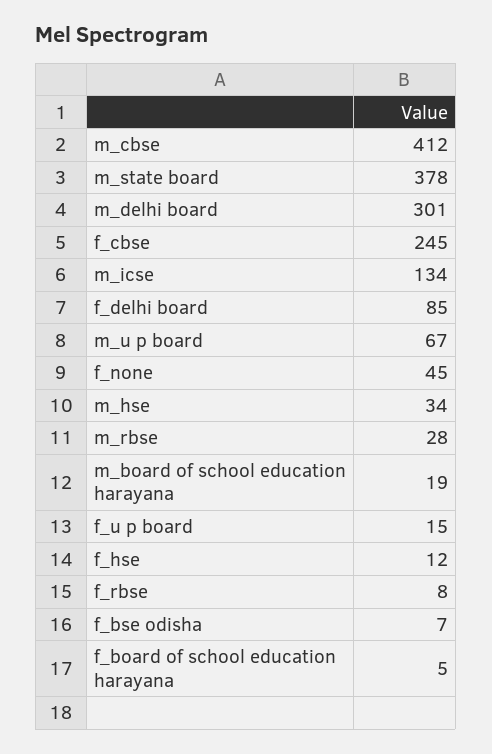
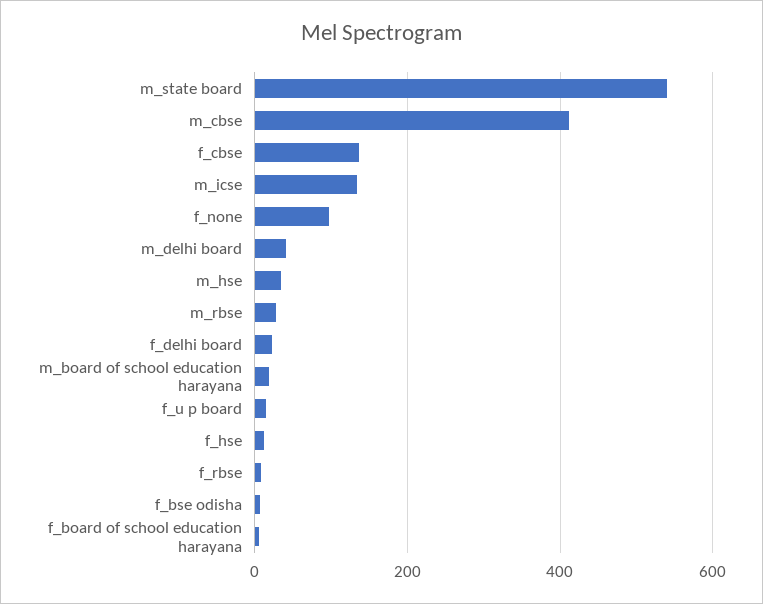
  {
    "m_cbse": 412,
-   "m_state board": 378,
+   "m_state board": 540,
-   "m_delhi board": 301,
+   "m_delhi board": 40,
-   "f_cbse": 245,
+   "f_cbse": 140,
    "m_icse": 134,
-   "f_delhi board": 85,
+   "f_delhi board": 20,
-   "m_u p board": 67,
-   "f_none": 45,
+   "f_none": 100,
    "m_hse": 34,
    "m_rbse": 28,
    "m_board of school education harayana": 19,
    "f_u p board": 15,
    "f_hse": 12,
    "f_rbse": 8,
    "f_bse odisha": 7,
    "f_board of school education harayana": 5
  }

